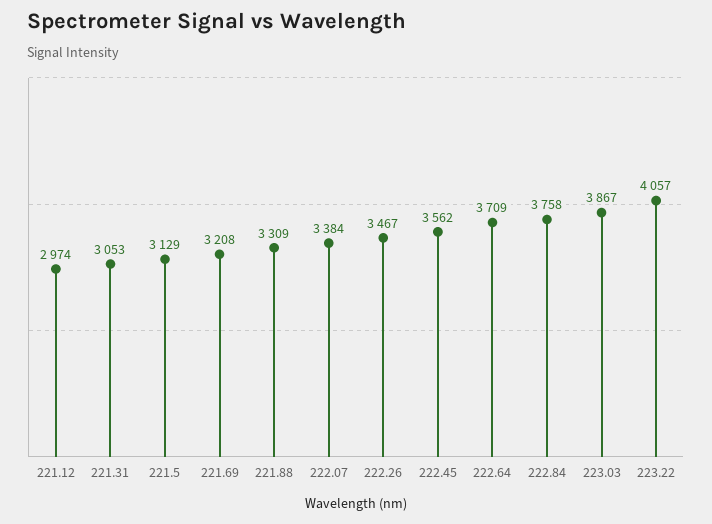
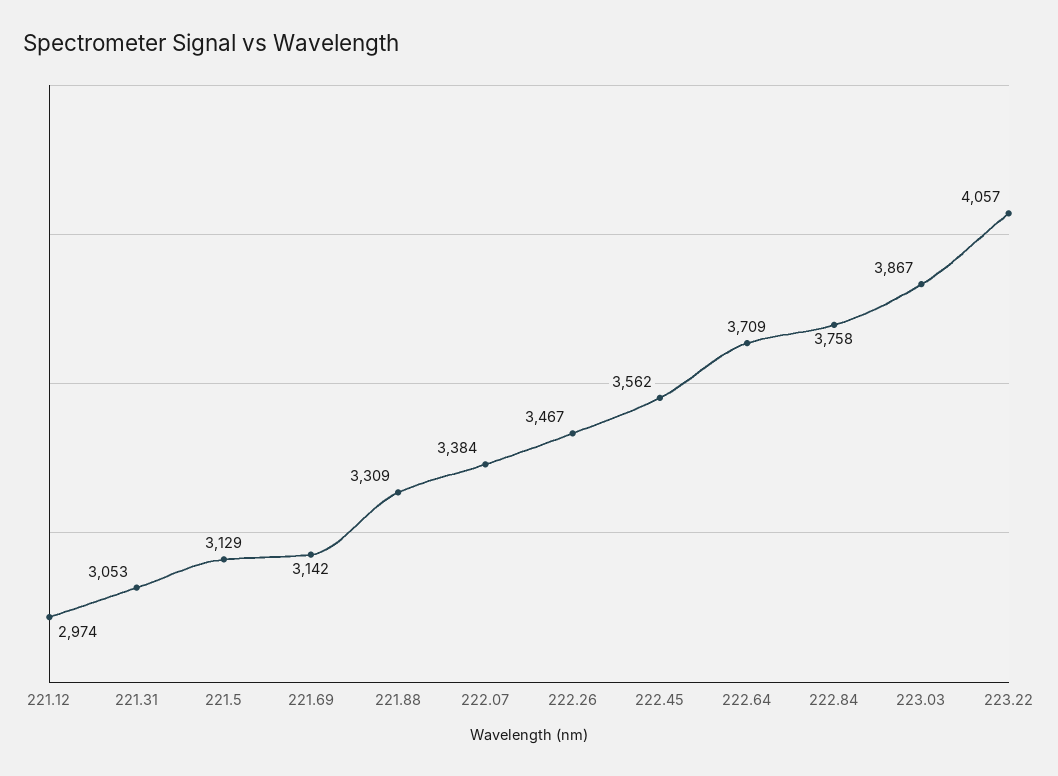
  {
    "221.12": 2974,
    "221.31": 3053,
    "221.5": 3129,
-   "221.69": 3208,
+   "221.69": 3142,
    "221.88": 3309,
    "222.07": 3384,
    "222.26": 3467,
    "222.45": 3562,
    "222.64": 3709,
    "222.84": 3758,
    "223.03": 3867,
    "223.22": 4057
  }

